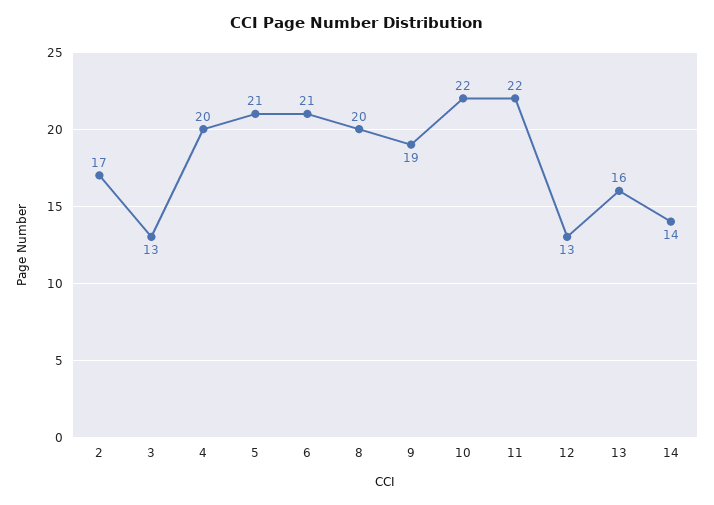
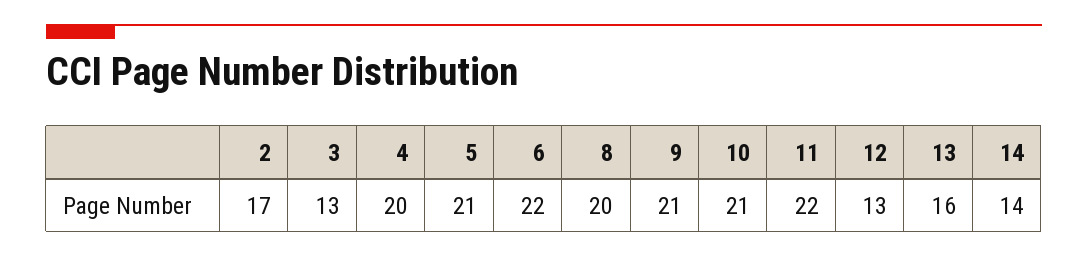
  {
    "2": 17,
    "3": 13,
    "4": 20,
    "5": 21,
-   "6": 21,
+   "6": 22,
    "8": 20,
-   "9": 19,
+   "9": 21,
-   "10": 22,
+   "10": 21,
    "11": 22,
    "12": 13,
    "13": 16,
    "14": 14
  }

